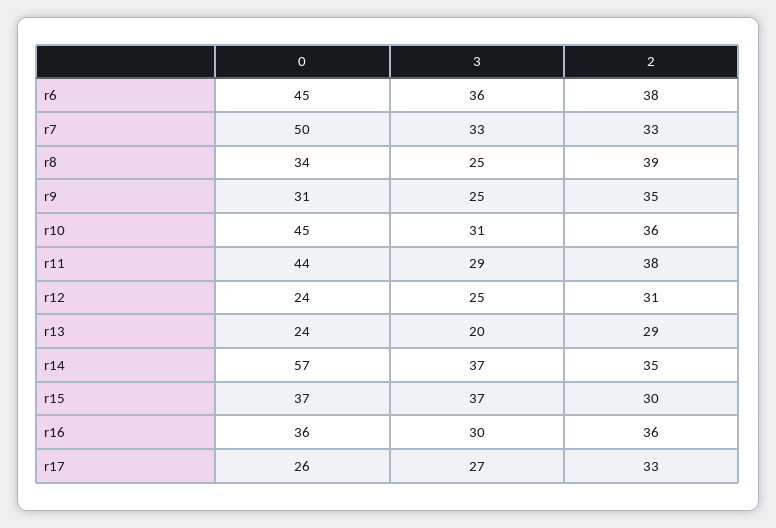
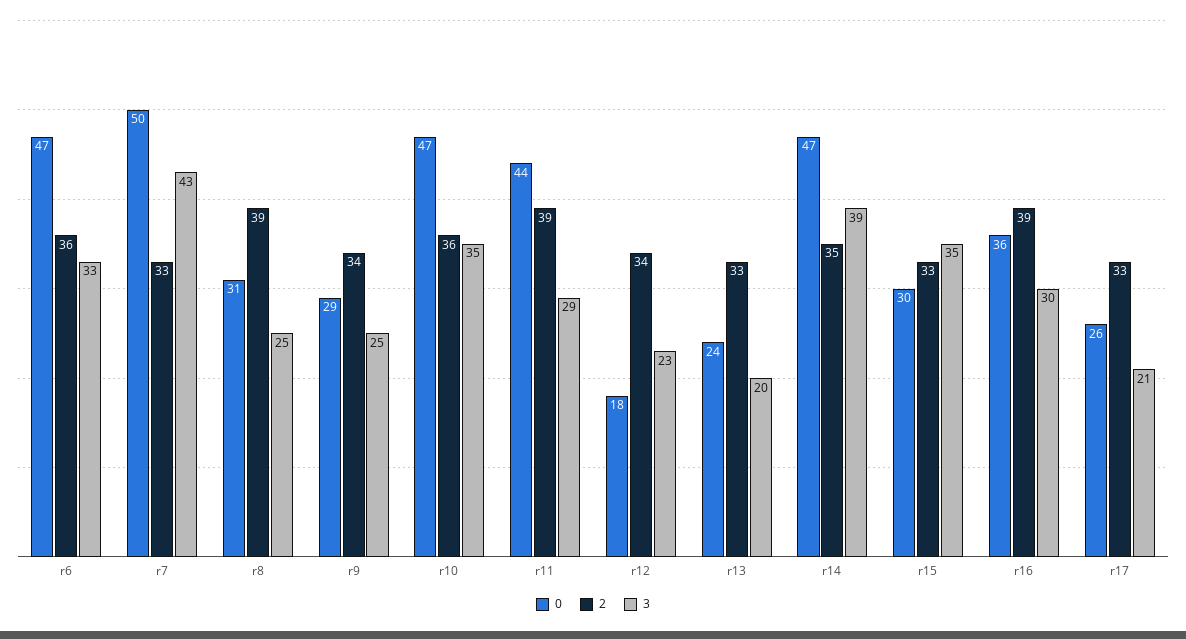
  {
    "0": {
-     "r6": 45,
+     "r6": 47,
      "r7": 50,
-     "r8": 34,
+     "r8": 31,
-     "r9": 31,
+     "r9": 29,
-     "r10": 45,
+     "r10": 47,
      "r11": 44,
-     "r12": 24,
+     "r12": 18,
      "r13": 24,
-     "r14": 57,
+     "r14": 47,
-     "r15": 37,
+     "r15": 30,
      "r16": 36,
      "r17": 26
    },
    "3": {
-     "r6": 36,
+     "r6": 33,
-     "r7": 33,
+     "r7": 43,
      "r8": 25,
      "r9": 25,
-     "r10": 31,
+     "r10": 35,
      "r11": 29,
-     "r12": 25,
+     "r12": 23,
      "r13": 20,
-     "r14": 37,
+     "r14": 39,
-     "r15": 37,
+     "r15": 35,
      "r16": 30,
-     "r17": 27
+     "r17": 21
    },
    "2": {
-     "r6": 38,
+     "r6": 36,
      "r7": 33,
      "r8": 39,
-     "r9": 35,
+     "r9": 34,
      "r10": 36,
-     "r11": 38,
+     "r11": 39,
-     "r12": 31,
+     "r12": 34,
-     "r13": 29,
+     "r13": 33,
      "r14": 35,
-     "r15": 30,
+     "r15": 33,
-     "r16": 36,
+     "r16": 39,
      "r17": 33
    }
  }

